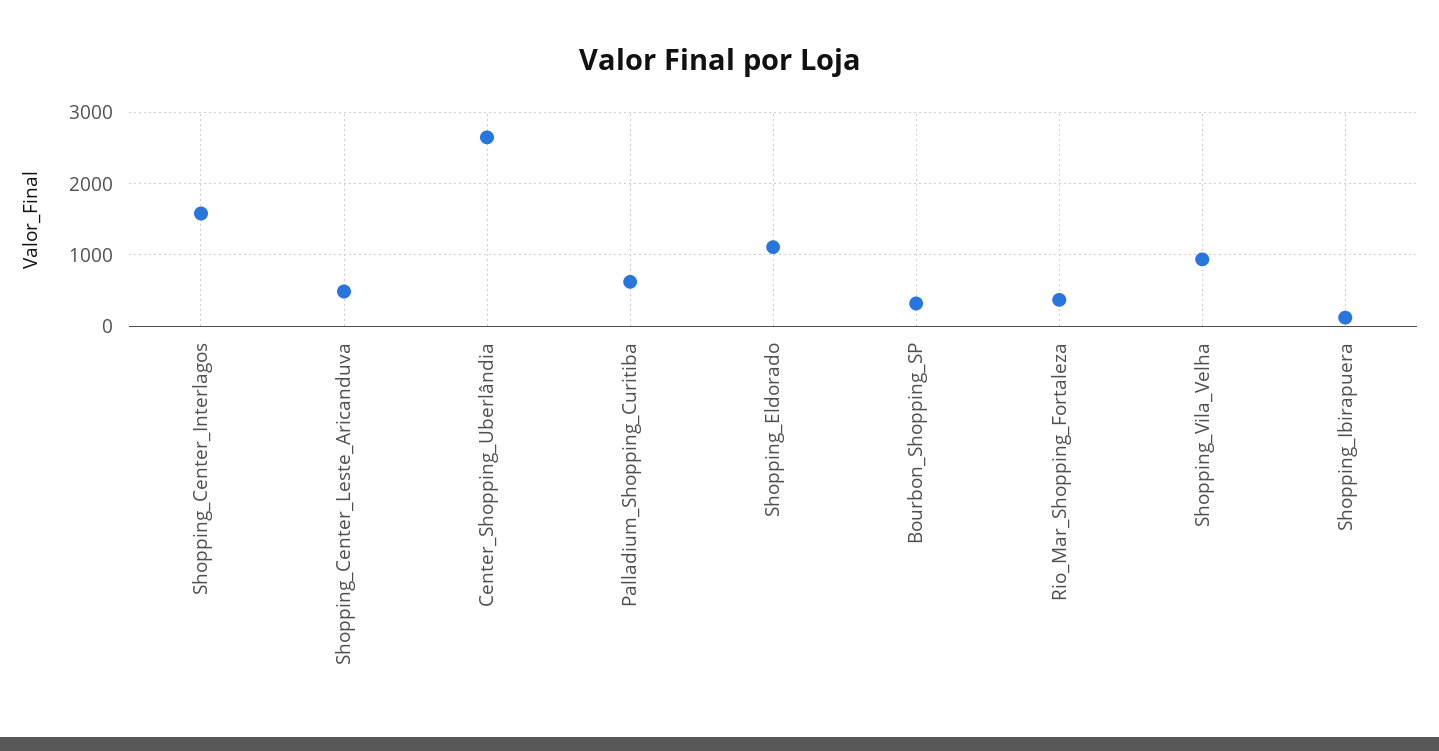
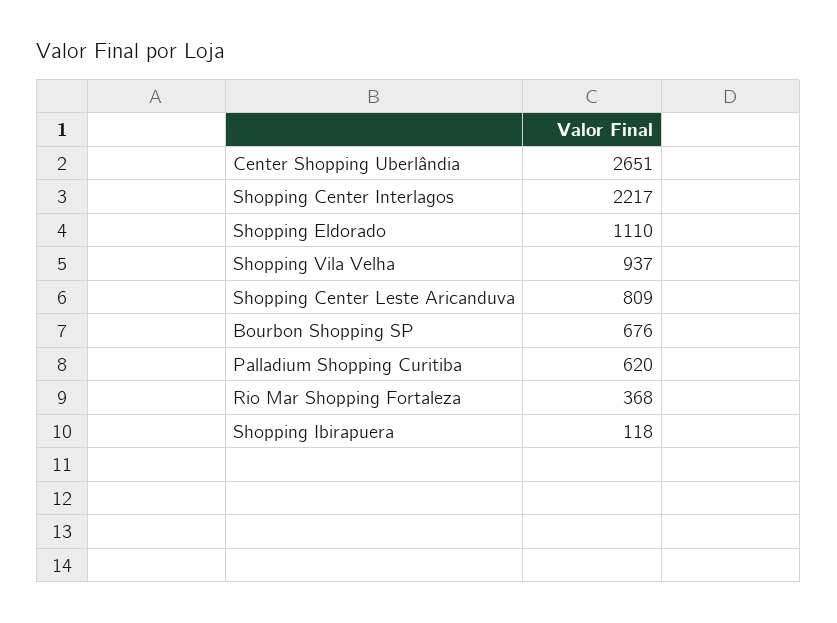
  {
-   "Shopping_Center_Interlagos": 1600,
+   "Shopping_Center_Interlagos": 2217,
-   "Shopping_Center_Leste_Aricanduva": 500,
+   "Shopping_Center_Leste_Aricanduva": 809,
    "Center_Shopping_Uberlândia": 2651,
    "Palladium_Shopping_Curitiba": 620,
    "Shopping_Eldorado": 1110,
-   "Bourbon_Shopping_SP": 300,
+   "Bourbon_Shopping_SP": 676,
    "Rio_Mar_Shopping_Fortaleza": 368,
    "Shopping_Vila_Velha": 937,
    "Shopping_Ibirapuera": 118
  }

